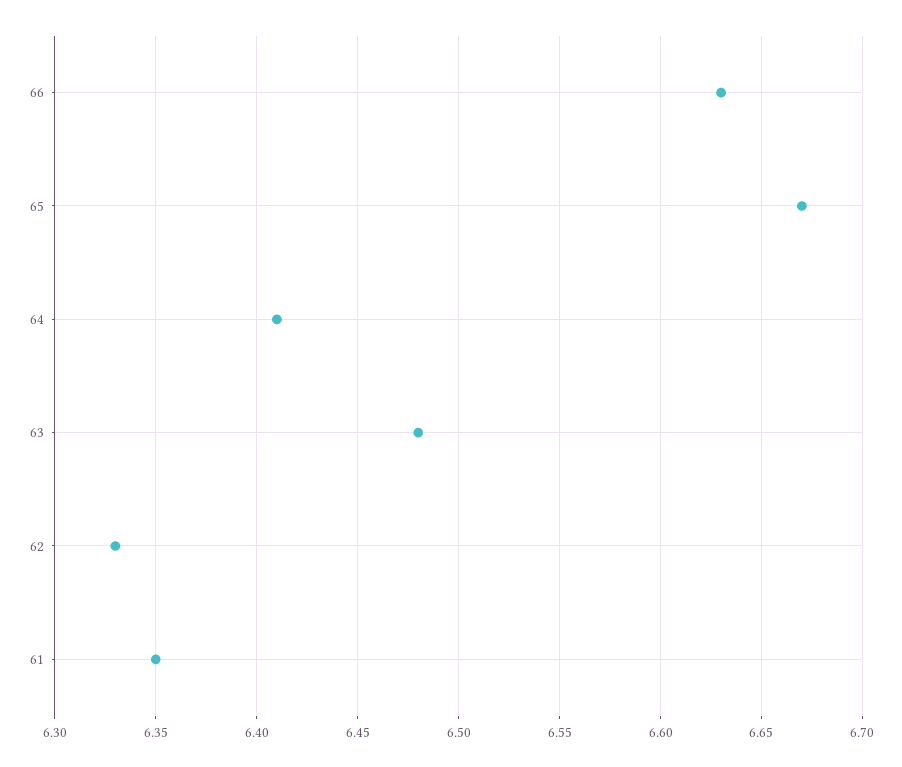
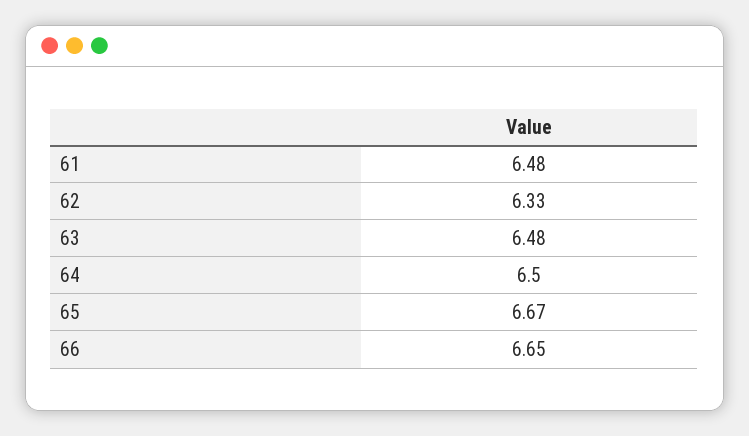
  {
-   "66": 6.63,
+   "66": 6.65,
    "65": 6.67,
-   "64": 6.41,
+   "64": 6.5,
    "63": 6.48,
    "62": 6.33,
-   "61": 6.35
+   "61": 6.48
  }

